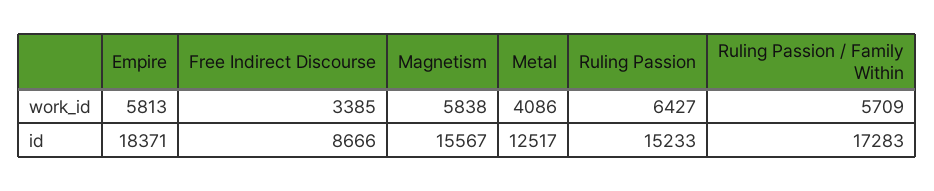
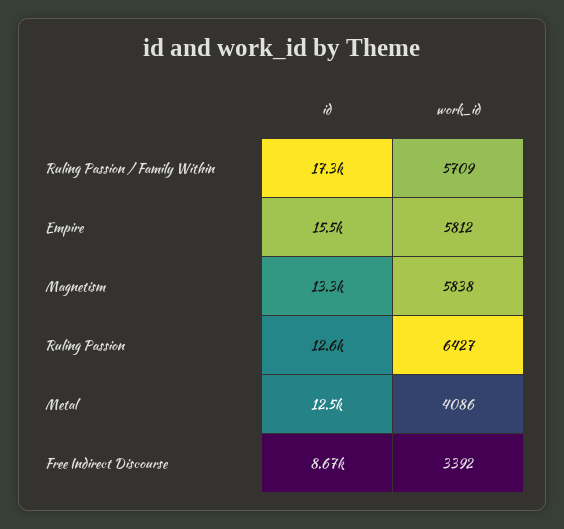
  {
    "Empire": {
-     "work_id": 5813,
+     "work_id": 5812,
-     "id": 18371
+     "id": 15500
    },
    "Free Indirect Discourse": {
-     "work_id": 3385,
+     "work_id": 3392,
      "id": 8666
    },
    "Magnetism": {
      "work_id": 5838,
-     "id": 15567
+     "id": 13300
    },
    "Metal": {
      "work_id": 4086,
      "id": 12517
    },
    "Ruling Passion": {
      "work_id": 6427,
-     "id": 15233
+     "id": 12600
    },
    "Ruling Passion / Family Within": {
      "work_id": 5709,
      "id": 17283
    }
  }

